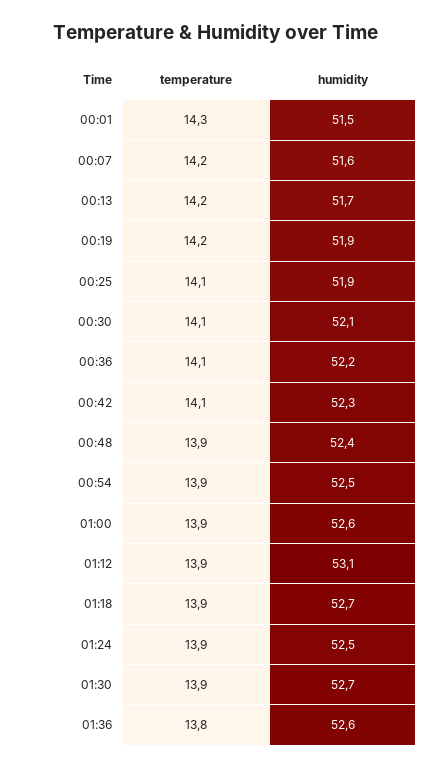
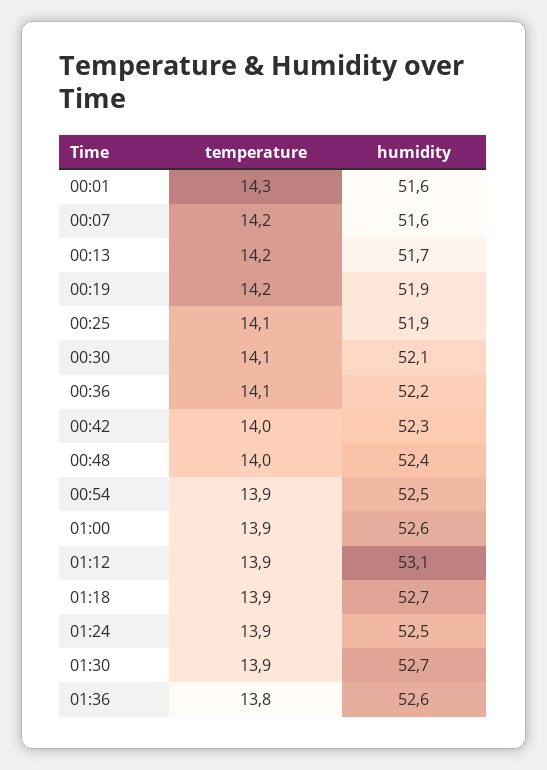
  {
    "temperature": {
      "00:01": 14.3,
      "00:07": 14.2,
      "00:13": 14.2,
      "00:19": 14.2,
      "00:25": 14.1,
      "00:30": 14.1,
      "00:36": 14.1,
-     "00:42": 14.1,
+     "00:42": 14,
-     "00:48": 13.9,
+     "00:48": 14,
      "00:54": 13.9,
      "01:00": 13.9,
      "01:12": 13.9,
      "01:18": 13.9,
      "01:24": 13.9,
      "01:30": 13.9,
      "01:36": 13.8
    },
    "humidity": {
-     "00:01": 51.5,
+     "00:01": 51.6,
      "00:07": 51.6,
      "00:13": 51.7,
      "00:19": 51.9,
      "00:25": 51.9,
      "00:30": 52.1,
      "00:36": 52.2,
      "00:42": 52.3,
      "00:48": 52.4,
      "00:54": 52.5,
      "01:00": 52.6,
      "01:12": 53.1,
      "01:18": 52.7,
      "01:24": 52.5,
      "01:30": 52.7,
      "01:36": 52.6
    }
  }

